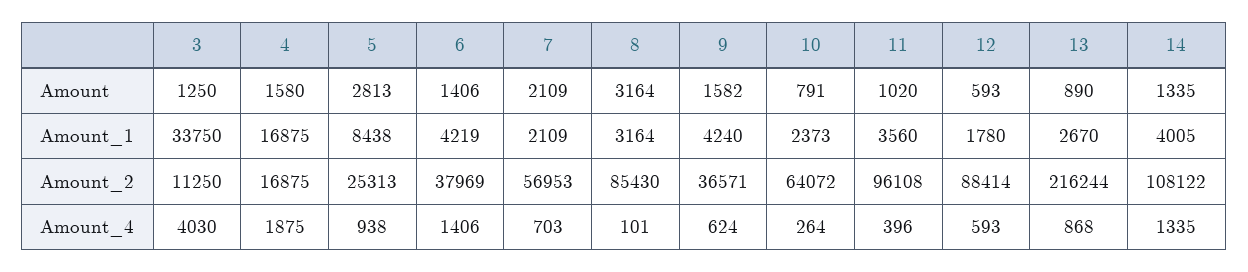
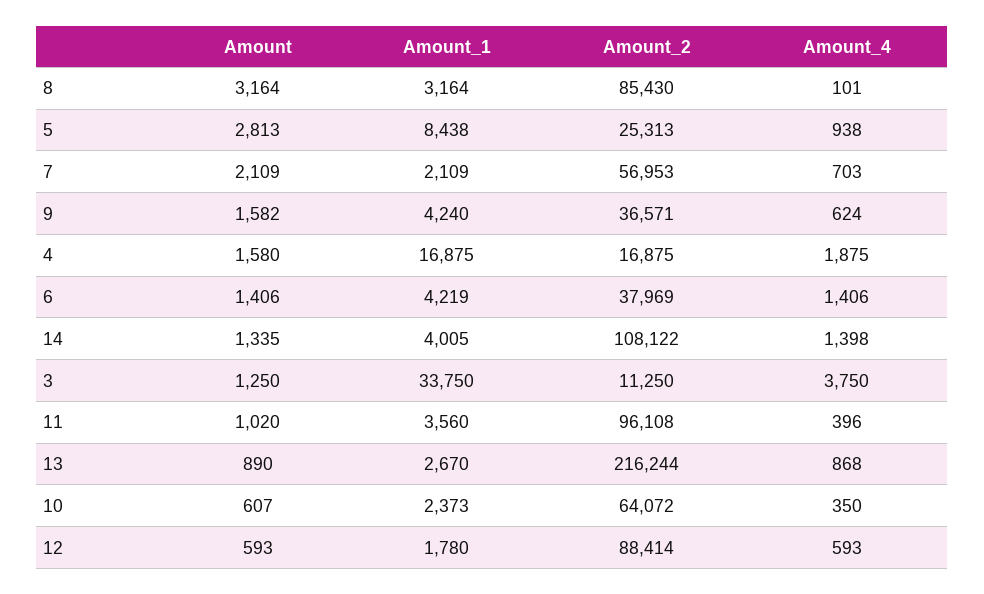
  {
    "3": {
      "Amount": 1250,
      "Amount_1": 33750,
      "Amount_2": 11250,
-     "Amount_4": 4030
+     "Amount_4": 3750
    },
    "4": {
      "Amount": 1580,
      "Amount_1": 16875,
      "Amount_2": 16875,
      "Amount_4": 1875
    },
    "5": {
      "Amount": 2813,
      "Amount_1": 8438,
      "Amount_2": 25313,
      "Amount_4": 938
    },
    "6": {
      "Amount": 1406,
      "Amount_1": 4219,
      "Amount_2": 37969,
      "Amount_4": 1406
    },
    "7": {
      "Amount": 2109,
      "Amount_1": 2109,
      "Amount_2": 56953,
      "Amount_4": 703
    },
    "8": {
      "Amount": 3164,
      "Amount_1": 3164,
      "Amount_2": 85430,
      "Amount_4": 101
    },
    "9": {
      "Amount": 1582,
      "Amount_1": 4240,
      "Amount_2": 36571,
      "Amount_4": 624
    },
    "10": {
-     "Amount": 791,
+     "Amount": 607,
      "Amount_1": 2373,
      "Amount_2": 64072,
-     "Amount_4": 264
+     "Amount_4": 350
    },
    "11": {
      "Amount": 1020,
      "Amount_1": 3560,
      "Amount_2": 96108,
      "Amount_4": 396
    },
    "12": {
      "Amount": 593,
      "Amount_1": 1780,
      "Amount_2": 88414,
      "Amount_4": 593
    },
    "13": {
      "Amount": 890,
      "Amount_1": 2670,
      "Amount_2": 216244,
      "Amount_4": 868
    },
    "14": {
      "Amount": 1335,
      "Amount_1": 4005,
      "Amount_2": 108122,
-     "Amount_4": 1335
+     "Amount_4": 1398
    }
  }

